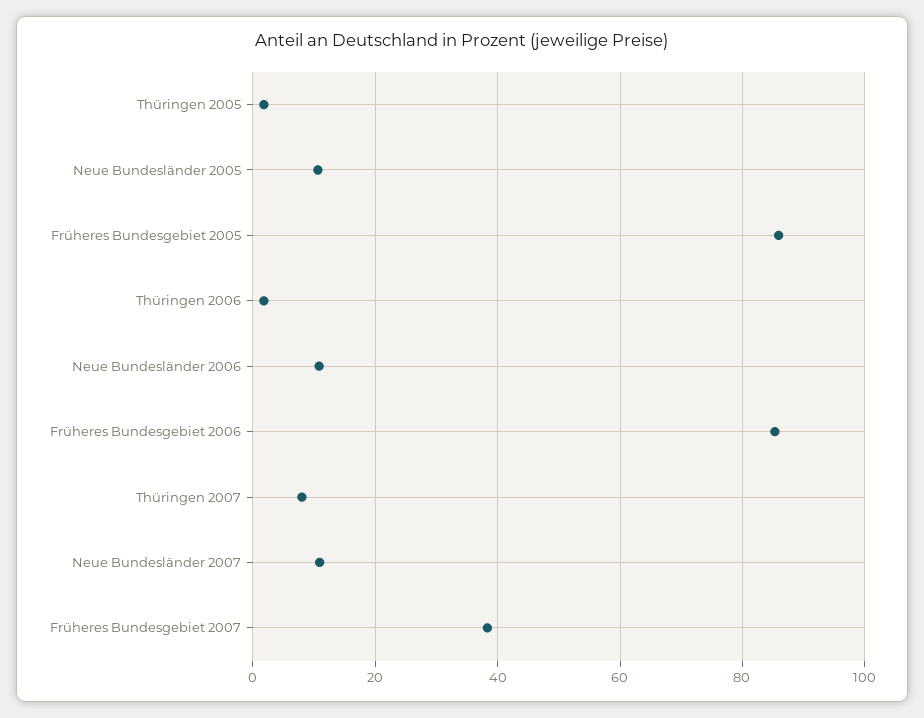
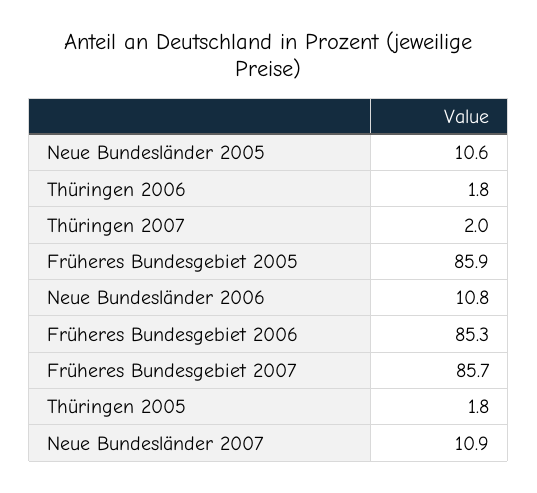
  {
    "Thüringen 2005": 1.8,
    "Neue Bundesländer 2005": 10.6,
    "Früheres Bundesgebiet 2005": 85.9,
    "Thüringen 2006": 1.8,
    "Neue Bundesländer 2006": 10.8,
    "Früheres Bundesgebiet 2006": 85.3,
-   "Thüringen 2007": 8,
+   "Thüringen 2007": 2,
    "Neue Bundesländer 2007": 10.9,
-   "Früheres Bundesgebiet 2007": 38
+   "Früheres Bundesgebiet 2007": 85.7
  }

